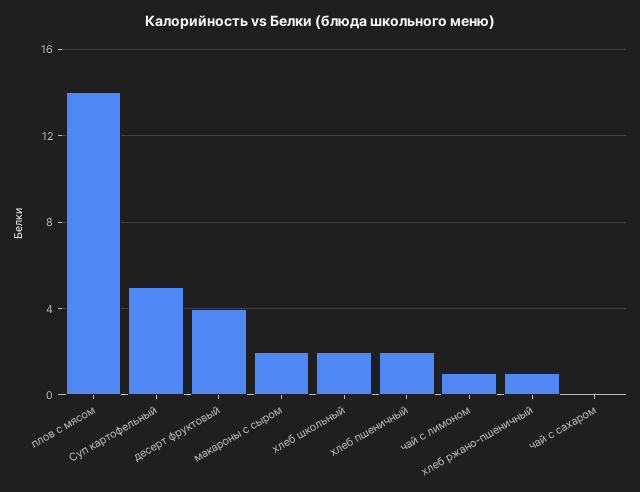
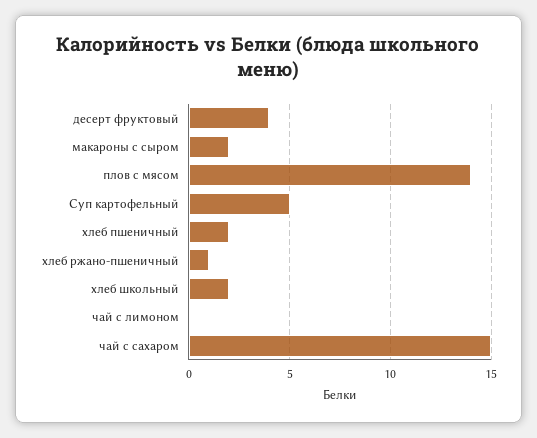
  {
    "плов с мясом": 14,
    "Суп картофельный": 5,
    "десерт фруктовый": 4,
    "макароны с сыром": 2,
    "хлеб школьный": 2,
    "хлеб пшеничный": 2,
-   "чай с лимоном": 1,
+   "чай с лимоном": 0,
    "хлеб ржано-пшеничный": 1,
-   "чай с сахаром": 0
+   "чай с сахаром": 15
  }

